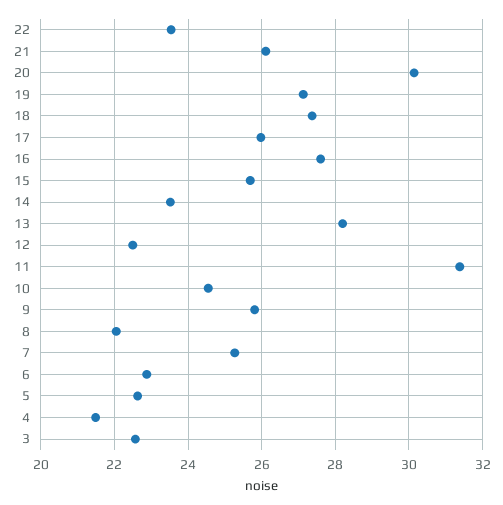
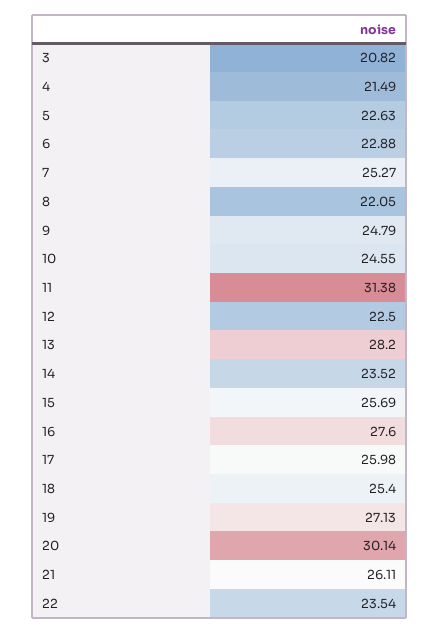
  {
    "22": 23.54,
    "21": 26.11,
    "20": 30.14,
    "19": 27.13,
-   "18": 27.4,
+   "18": 25.4,
    "17": 25.98,
    "16": 27.6,
    "15": 25.69,
    "14": 23.52,
    "13": 28.2,
    "12": 22.5,
    "11": 31.38,
    "10": 24.55,
-   "9": 25.8,
+   "9": 24.79,
    "8": 22.05,
    "7": 25.27,
    "6": 22.88,
    "5": 22.63,
    "4": 21.49,
-   "3": 22.6
+   "3": 20.82
  }

